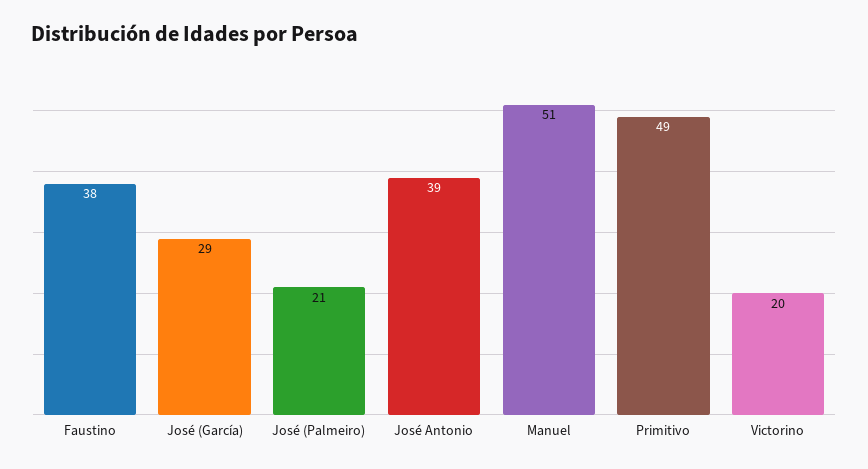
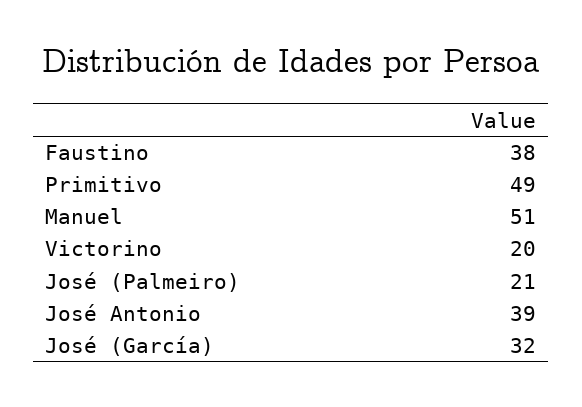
  {
    "Faustino": 38,
-   "José (García)": 29,
+   "José (García)": 32,
    "José (Palmeiro)": 21,
    "José Antonio": 39,
    "Manuel": 51,
    "Primitivo": 49,
    "Victorino": 20
  }

